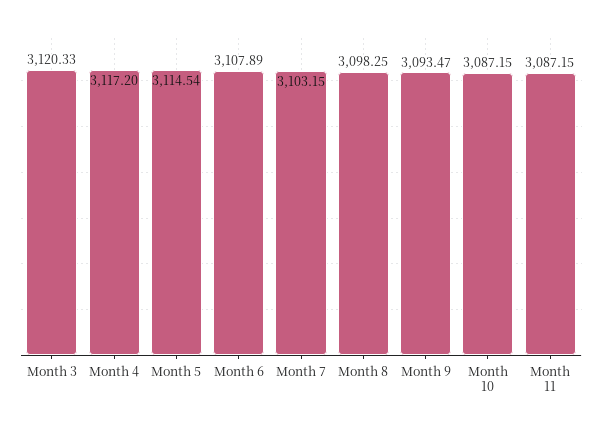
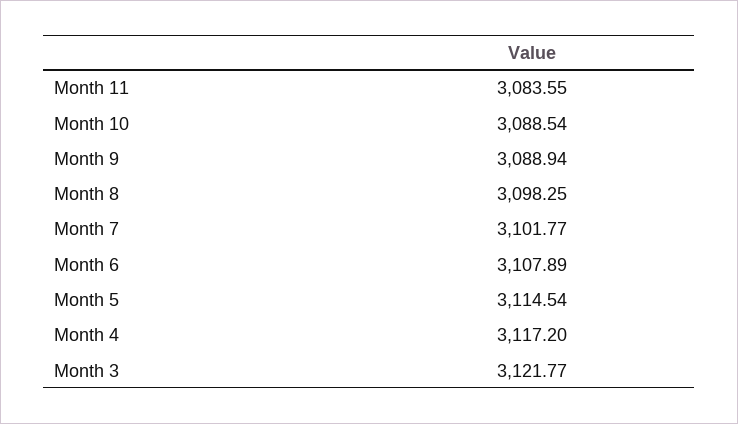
  {
-   "Month 3": 3120.33,
+   "Month 3": 3121.77,
    "Month 4": 3117.2,
    "Month 5": 3114.54,
    "Month 6": 3107.89,
-   "Month 7": 3103.15,
+   "Month 7": 3101.77,
    "Month 8": 3098.25,
-   "Month 9": 3093.47,
+   "Month 9": 3088.94,
-   "Month 10": 3087.15,
+   "Month 10": 3088.54,
-   "Month 11": 3087.15
+   "Month 11": 3083.55
  }

